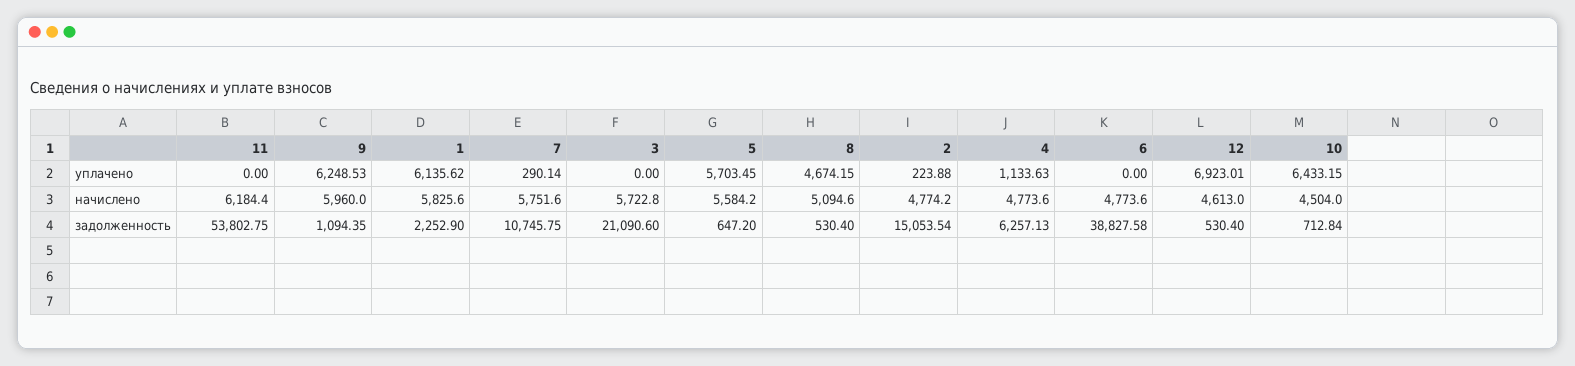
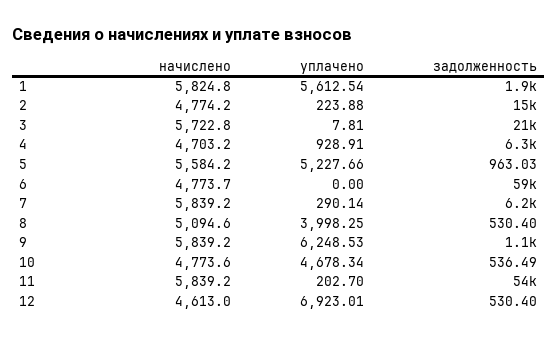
  {
    "11": {
-     "уплачено": 0,
+     "уплачено": 202.7,
-     "начислено": 6184.4,
+     "начислено": 5839.2,
      "задолженность": 53802.75
    },
    "9": {
      "уплачено": 6248.53,
-     "начислено": 5960,
+     "начислено": 5839.2,
      "задолженность": 1094.35
    },
    "1": {
-     "уплачено": 6135.62,
+     "уплачено": 5612.54,
-     "начислено": 5825.6,
+     "начислено": 5824.8,
-     "задолженность": 2252.9
+     "задолженность": 1900
    },
    "7": {
      "уплачено": 290.14,
-     "начислено": 5751.6,
+     "начислено": 5839.2,
-     "задолженность": 10745.75
+     "задолженность": 6200
    },
    "3": {
-     "уплачено": 0,
+     "уплачено": 7.81,
      "начислено": 5722.8,
      "задолженность": 21090.6
    },
    "5": {
-     "уплачено": 5703.45,
+     "уплачено": 5227.66,
      "начислено": 5584.2,
-     "задолженность": 647.2
+     "задолженность": 963.03
    },
    "8": {
-     "уплачено": 4674.15,
+     "уплачено": 3998.25,
      "начислено": 5094.6,
      "задолженность": 530.4
    },
    "2": {
      "уплачено": 223.88,
      "начислено": 4774.2,
      "задолженность": 15053.54
    },
    "4": {
-     "уплачено": 1133.63,
+     "уплачено": 928.91,
-     "начислено": 4773.6,
+     "начислено": 4703.2,
      "задолженность": 6257.13
    },
    "6": {
      "уплачено": 0,
-     "начислено": 4773.6,
+     "начислено": 4773.7,
-     "задолженность": 38827.58
+     "задолженность": 59000
    },
    "12": {
      "уплачено": 6923.01,
      "начислено": 4613,
      "задолженность": 530.4
    },
    "10": {
-     "уплачено": 6433.15,
+     "уплачено": 4678.34,
-     "начислено": 4504,
+     "начислено": 4773.6,
-     "задолженность": 712.84
+     "задолженность": 536.49
    }
  }

